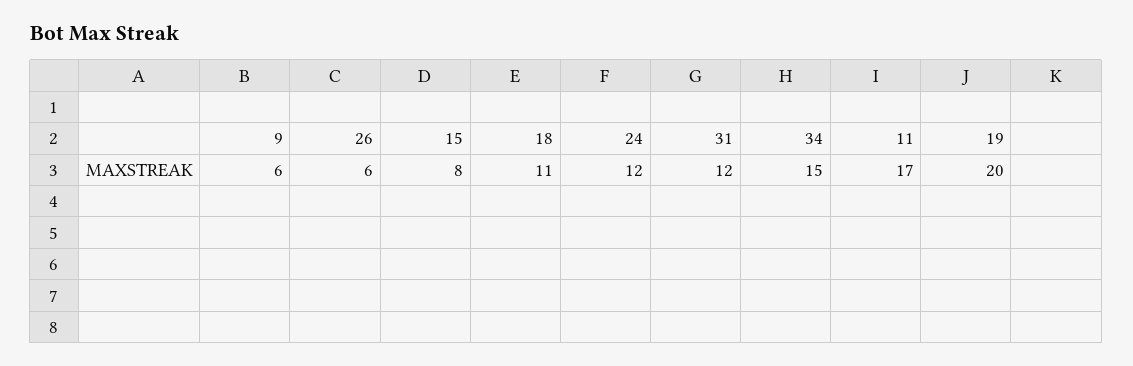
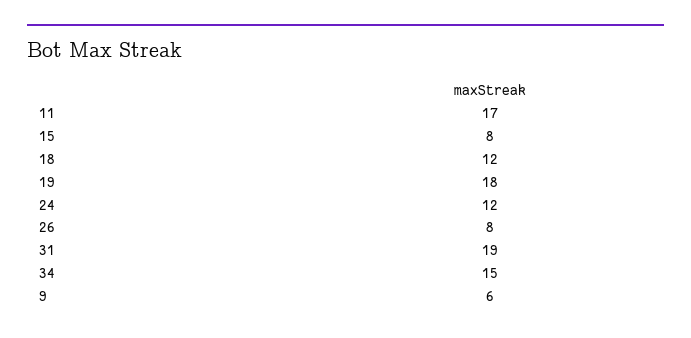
  {
    "9": 6,
-   "26": 6,
+   "26": 8,
    "15": 8,
-   "18": 11,
+   "18": 12,
    "24": 12,
-   "31": 12,
+   "31": 19,
    "34": 15,
    "11": 17,
-   "19": 20
+   "19": 18
  }

